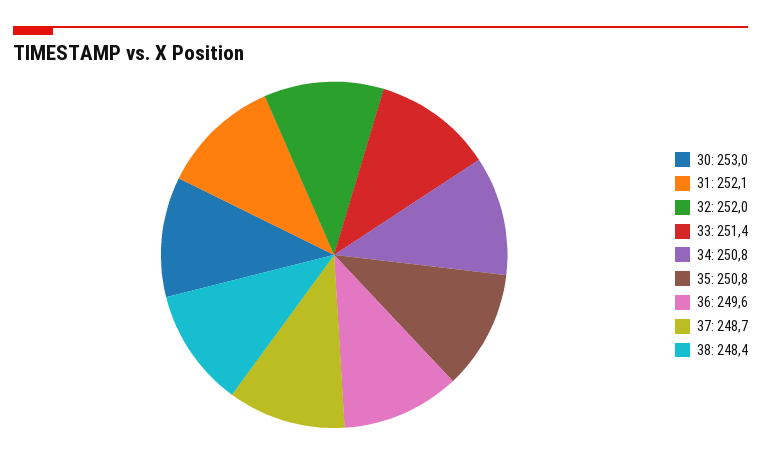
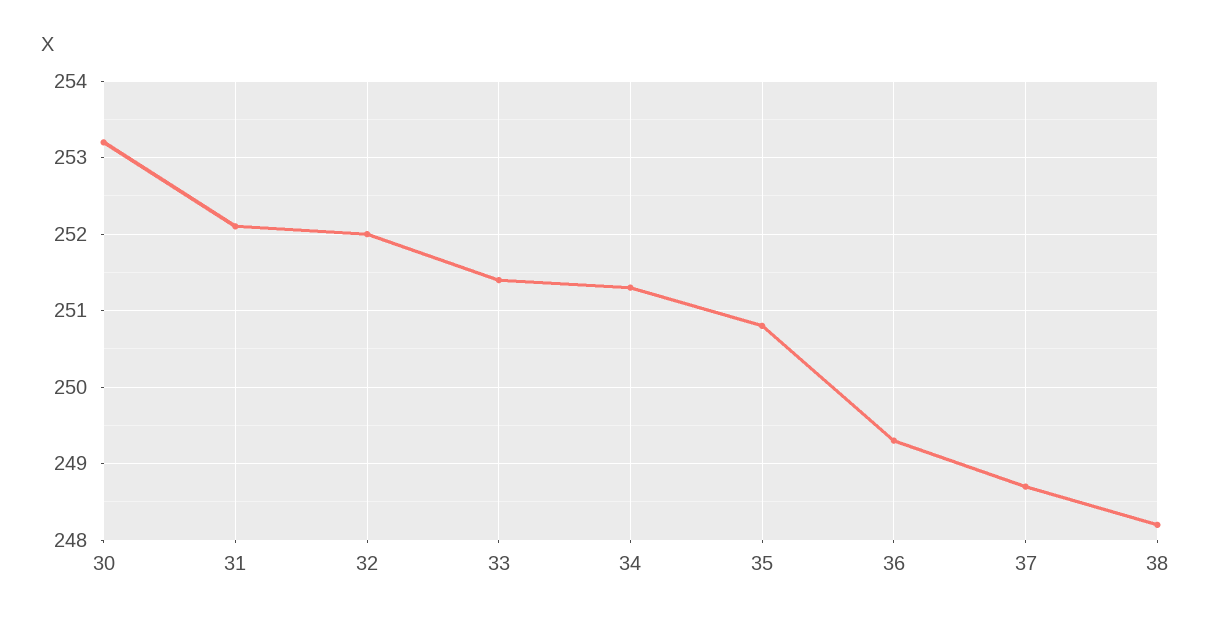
  {
-   "30": 253,
+   "30": 253.2,
    "31": 252.1,
    "32": 252,
    "33": 251.4,
-   "34": 250.8,
+   "34": 251.3,
    "35": 250.8,
-   "36": 249.6,
+   "36": 249.3,
    "37": 248.7,
-   "38": 248.4
+   "38": 248.2
  }

